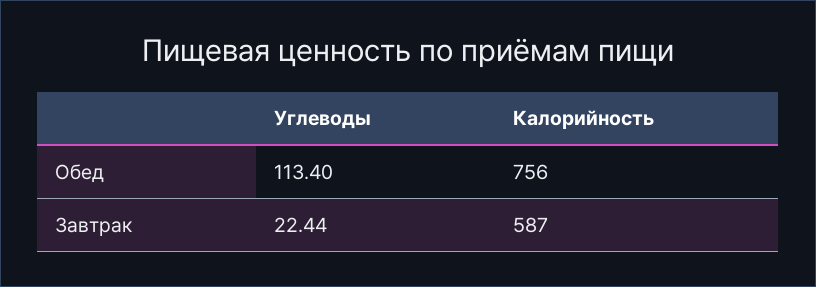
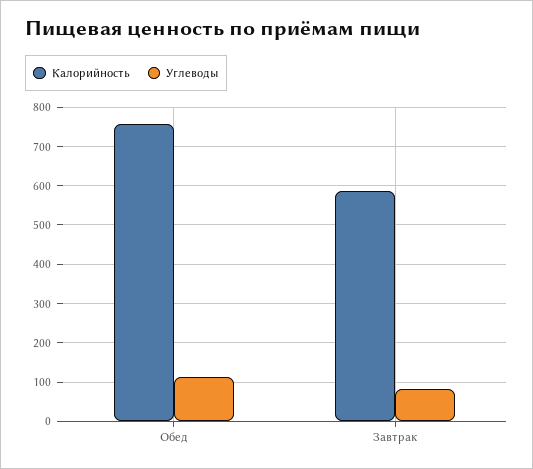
  {
    "Углеводы": {
      "Обед": 113.4,
-     "Завтрак": 22.44
+     "Завтрак": 80
    },
    "Калорийность": {
      "Обед": 756,
      "Завтрак": 587
    }
  }

